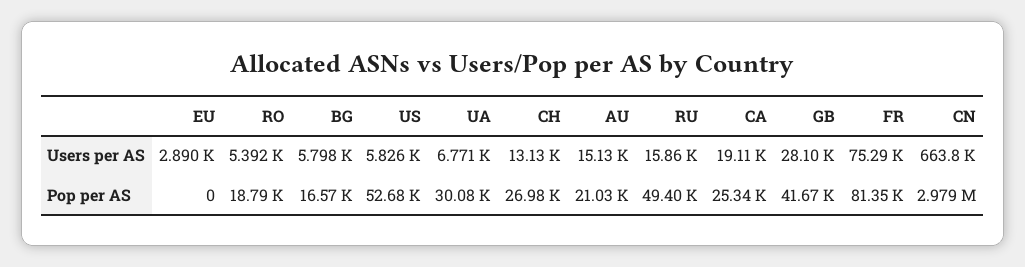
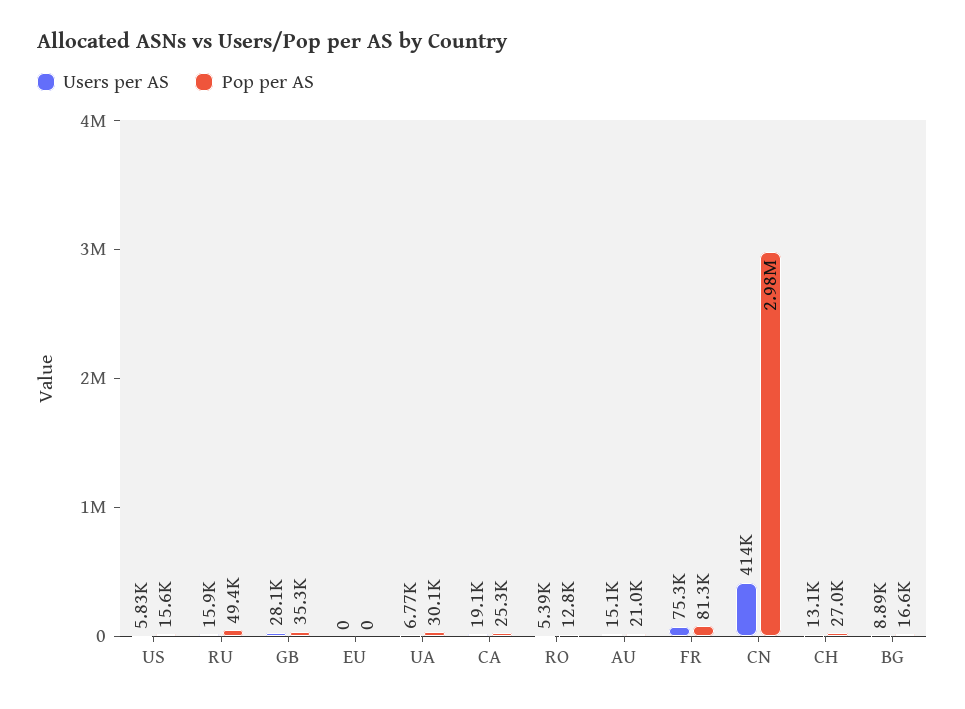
  {
    "Users per AS": {
-     "EU": 2890,
+     "EU": 0,
      "RO": 5392,
-     "BG": 5798,
+     "BG": 8890,
      "US": 5826,
      "UA": 6771,
      "CH": 13130,
      "AU": 15130,
      "RU": 15860,
      "CA": 19110,
      "GB": 28100,
      "FR": 75290,
-     "CN": 663800
+     "CN": 414000
    },
    "Pop per AS": {
      "EU": 0,
-     "RO": 18790,
+     "RO": 12800,
      "BG": 16570,
-     "US": 52680,
+     "US": 15600,
      "UA": 30080,
      "CH": 26980,
      "AU": 21030,
      "RU": 49400,
      "CA": 25340,
-     "GB": 41670,
+     "GB": 35300,
      "FR": 81350,
      "CN": 2979000
    }
  }

